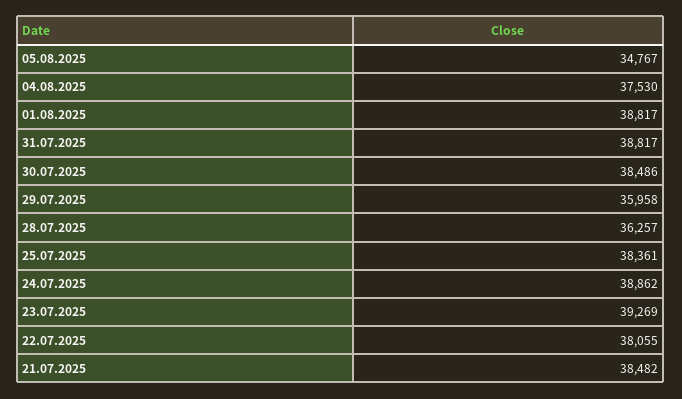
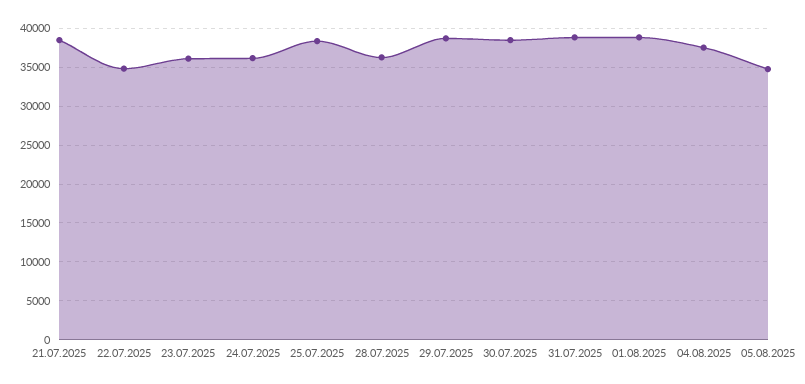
  {
    "05.08.2025": 34767,
    "04.08.2025": 37530,
    "01.08.2025": 38817,
    "31.07.2025": 38817,
    "30.07.2025": 38486,
-   "29.07.2025": 35958,
+   "29.07.2025": 39000,
    "28.07.2025": 36257,
    "25.07.2025": 38361,
-   "24.07.2025": 38862,
+   "24.07.2025": 36000,
-   "23.07.2025": 39269,
+   "23.07.2025": 36000,
-   "22.07.2025": 38055,
+   "22.07.2025": 35000,
    "21.07.2025": 38482
  }

